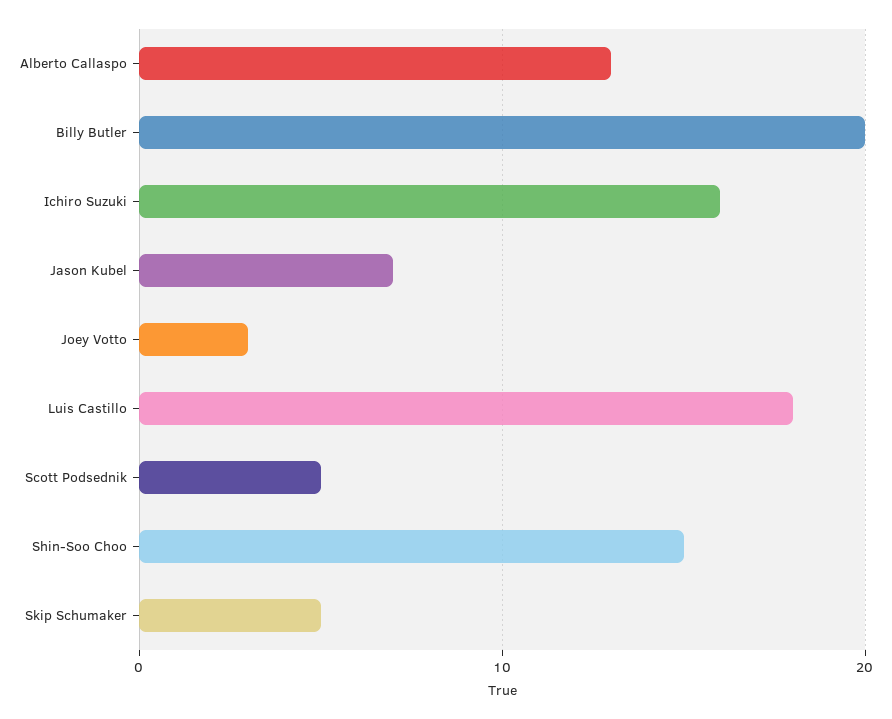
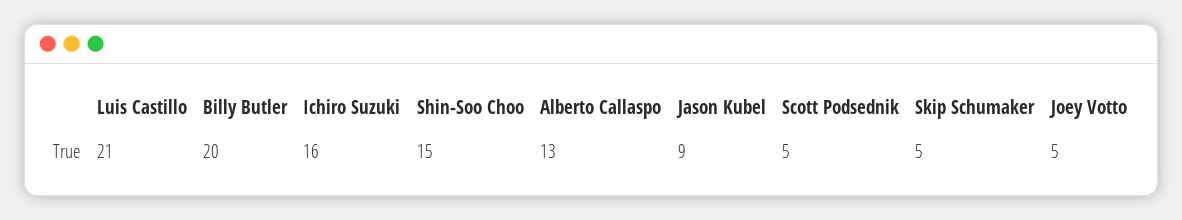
  {
    "Alberto Callaspo": 13,
    "Billy Butler": 20,
    "Ichiro Suzuki": 16,
-   "Jason Kubel": 7,
+   "Jason Kubel": 9,
-   "Joey Votto": 3,
+   "Joey Votto": 5,
-   "Luis Castillo": 18,
+   "Luis Castillo": 21,
    "Scott Podsednik": 5,
    "Shin-Soo Choo": 15,
    "Skip Schumaker": 5
  }

